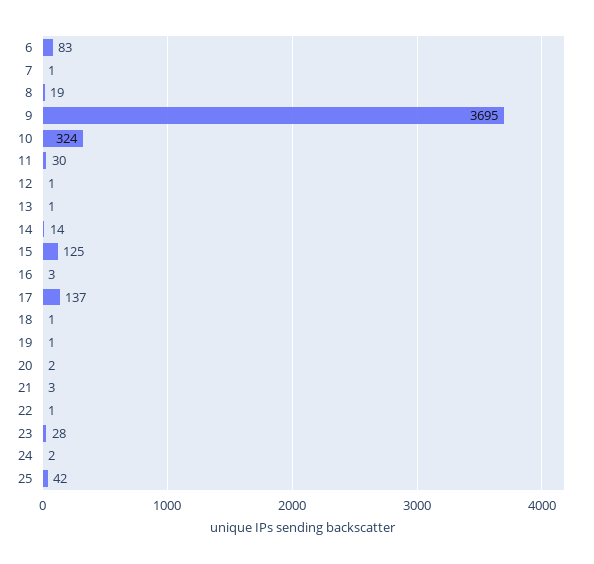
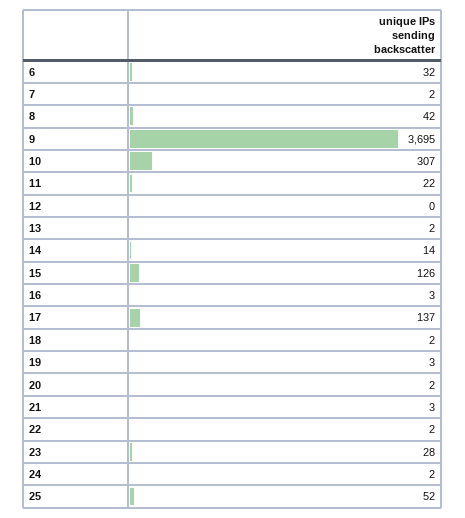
  {
-   "6": 83,
+   "6": 32,
-   "7": 1,
+   "7": 2,
-   "8": 19,
+   "8": 42,
    "9": 3695,
-   "10": 324,
+   "10": 307,
-   "11": 30,
+   "11": 22,
-   "12": 1,
+   "12": 0,
-   "13": 1,
+   "13": 2,
    "14": 14,
-   "15": 125,
+   "15": 126,
    "16": 3,
    "17": 137,
-   "18": 1,
+   "18": 2,
-   "19": 1,
+   "19": 3,
    "20": 2,
    "21": 3,
-   "22": 1,
+   "22": 2,
    "23": 28,
    "24": 2,
-   "25": 42
+   "25": 52
  }

